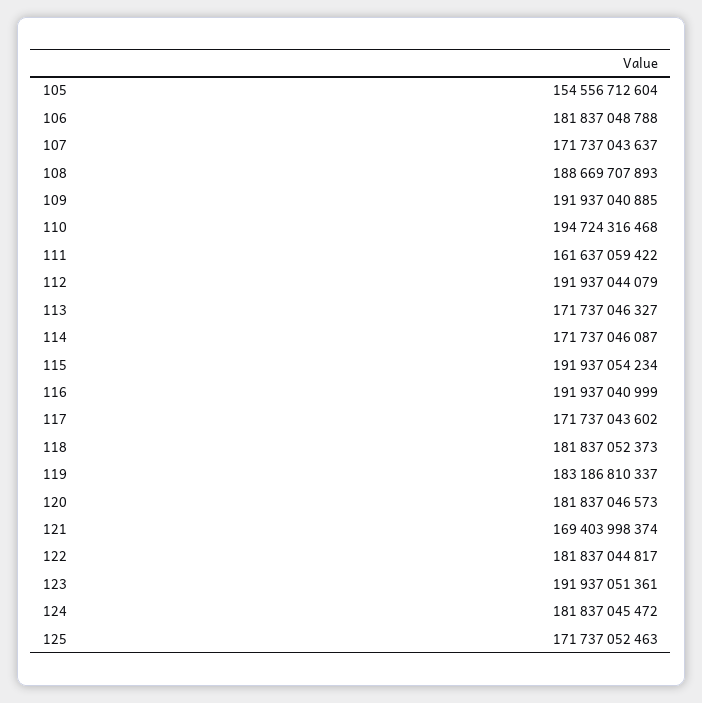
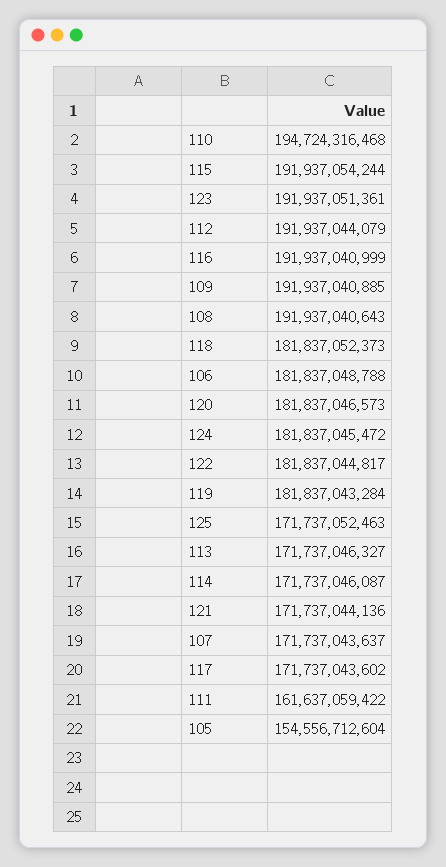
  {
    "105": 154556712604,
    "106": 181837048788,
    "107": 171737043637,
-   "108": 188669707893,
+   "108": 191937040643,
    "109": 191937040885,
    "110": 194724316468,
    "111": 161637059422,
    "112": 191937044079,
    "113": 171737046327,
    "114": 171737046087,
-   "115": 191937054234,
+   "115": 191937054244,
    "116": 191937040999,
    "117": 171737043602,
    "118": 181837052373,
-   "119": 183186810337,
+   "119": 181837043284,
    "120": 181837046573,
-   "121": 169403998374,
+   "121": 171737044136,
    "122": 181837044817,
    "123": 191937051361,
    "124": 181837045472,
    "125": 171737052463
  }

